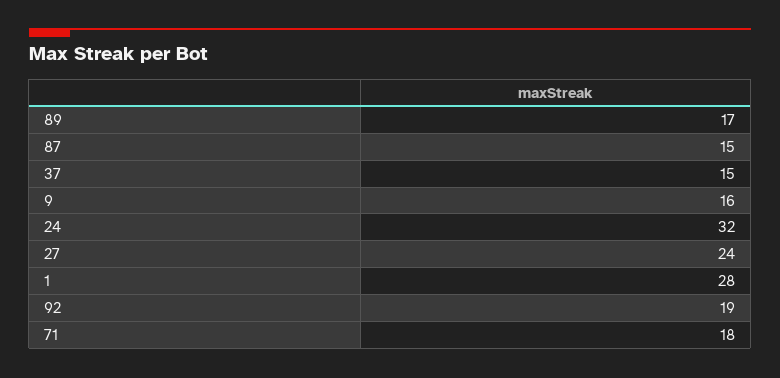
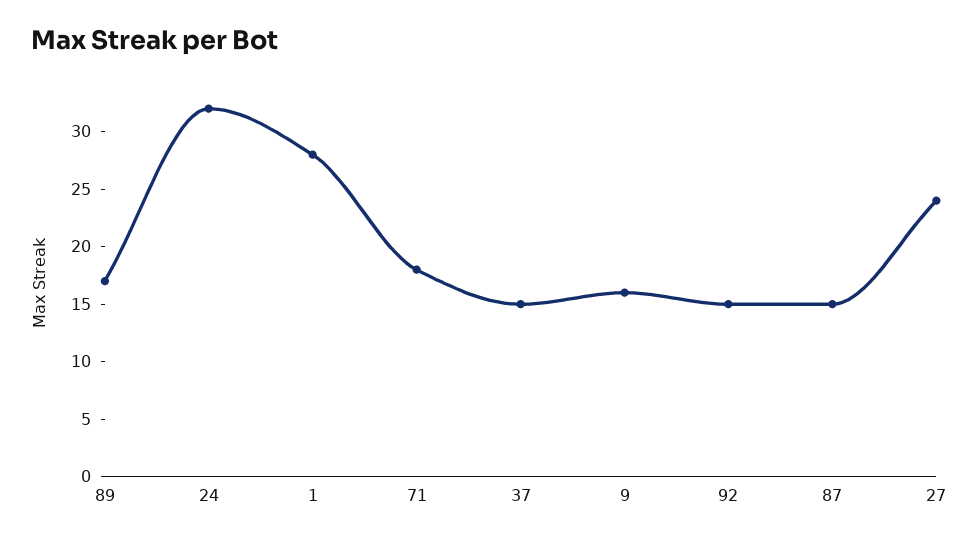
  {
    "89": 17,
    "87": 15,
    "37": 15,
    "9": 16,
    "24": 32,
    "27": 24,
    "1": 28,
-   "92": 19,
+   "92": 15,
    "71": 18
  }

